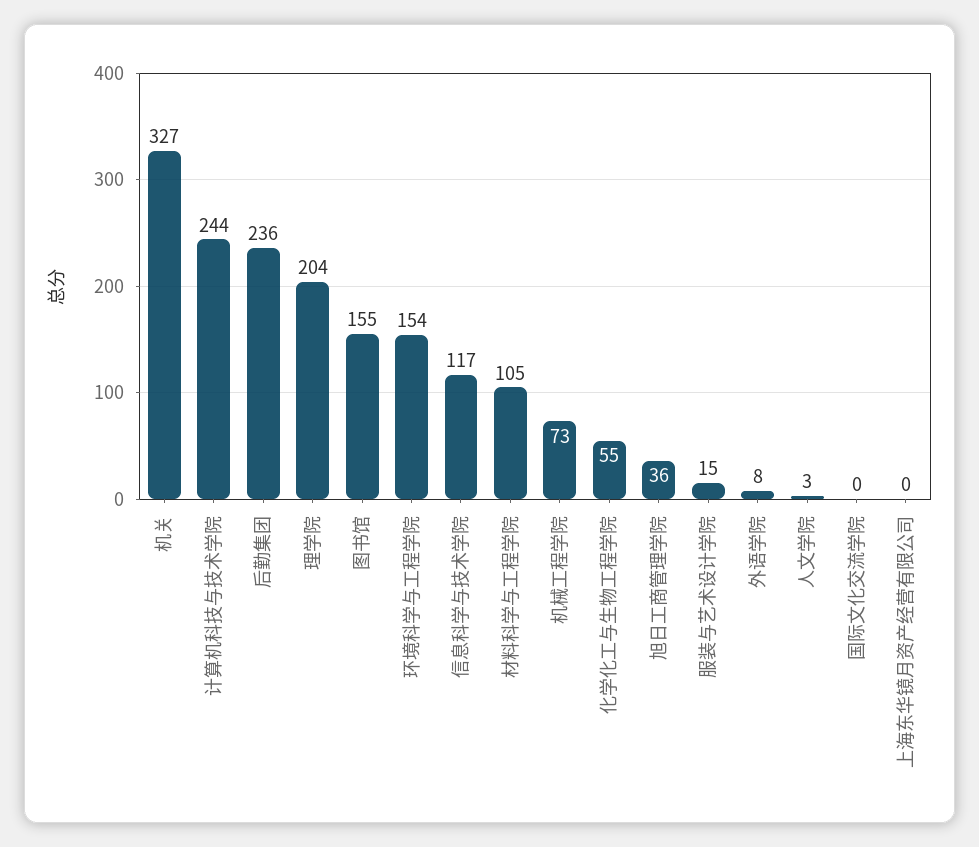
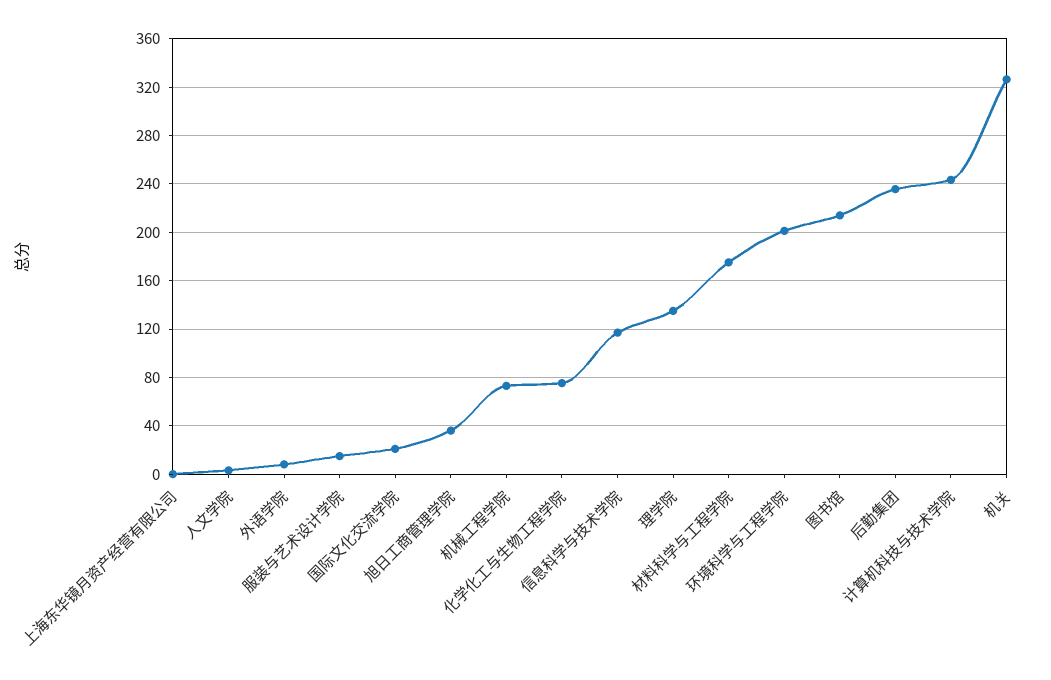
  {
    "机关": 327,
    "计算机科技与技术学院": 244,
    "后勤集团": 236,
-   "理学院": 204,
+   "理学院": 135,
-   "图书馆": 155,
+   "图书馆": 215,
-   "环境科学与工程学院": 154,
+   "环境科学与工程学院": 200,
    "信息科学与技术学院": 117,
-   "材料科学与工程学院": 105,
+   "材料科学与工程学院": 175,
    "机械工程学院": 73,
-   "化学化工与生物工程学院": 55,
+   "化学化工与生物工程学院": 75,
    "旭日工商管理学院": 36,
    "服装与艺术设计学院": 15,
    "外语学院": 8,
    "人文学院": 3,
-   "国际文化交流学院": 0,
+   "国际文化交流学院": 20,
    "上海东华镜月资产经营有限公司": 0
  }

